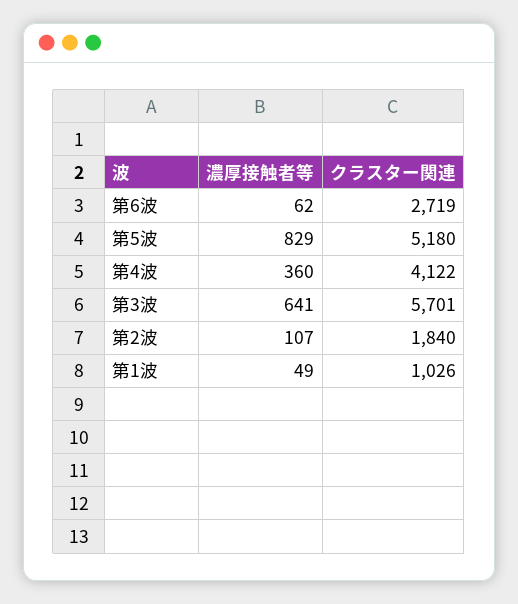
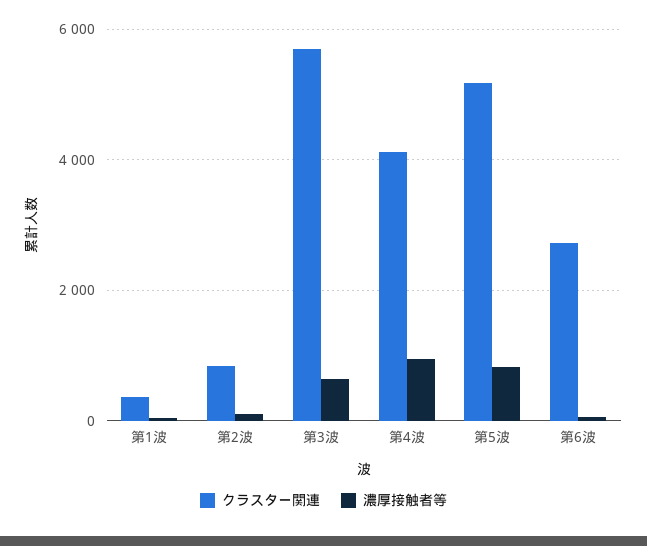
  {
    "濃厚接触者等": {
      "第6波": 62,
      "第5波": 829,
-     "第4波": 360,
+     "第4波": 1000,
      "第3波": 641,
      "第2波": 107,
      "第1波": 49
    },
    "クラスター関連": {
      "第6波": 2719,
      "第5波": 5180,
      "第4波": 4122,
      "第3波": 5701,
-     "第2波": 1840,
+     "第2波": 800,
-     "第1波": 1026
+     "第1波": 400
    }
  }

